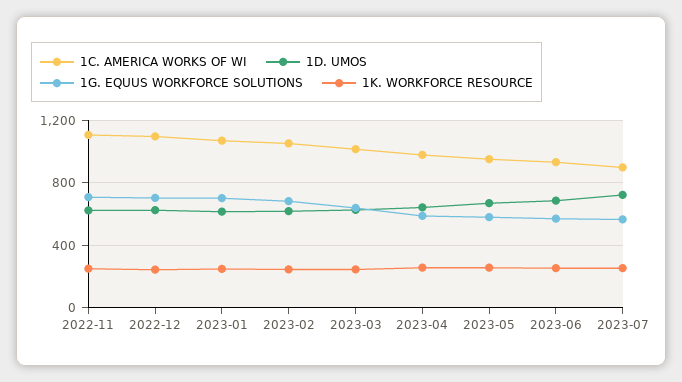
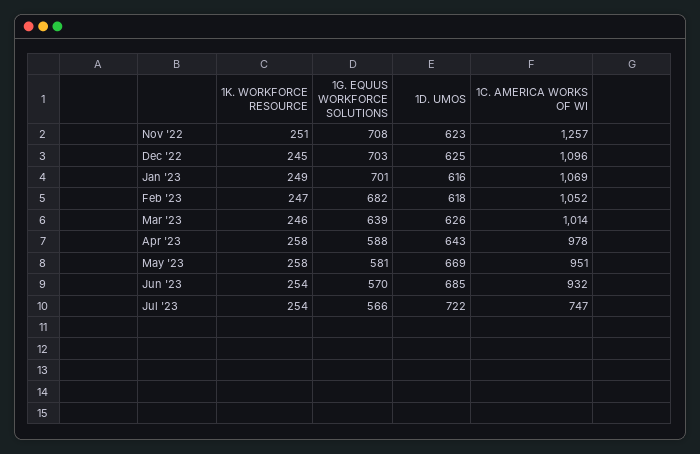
  {
    "1C. AMERICA WORKS OF WI": {
-     "2022-11": 1100,
+     "2022-11": 1257,
      "2022-12": 1096,
      "2023-01": 1069,
      "2023-02": 1052,
      "2023-03": 1014,
      "2023-04": 978,
      "2023-05": 951,
      "2023-06": 932,
-     "2023-07": 900
+     "2023-07": 747
    },
    "1D. UMOS": {
      "2022-11": 623,
      "2022-12": 625,
      "2023-01": 616,
      "2023-02": 618,
      "2023-03": 626,
      "2023-04": 643,
      "2023-05": 669,
      "2023-06": 685,
      "2023-07": 722
    },
    "1G. EQUUS WORKFORCE SOLUTIONS": {
      "2022-11": 708,
      "2022-12": 703,
      "2023-01": 701,
      "2023-02": 682,
      "2023-03": 639,
      "2023-04": 588,
      "2023-05": 581,
      "2023-06": 570,
      "2023-07": 566
    },
    "1K. WORKFORCE RESOURCE": {
      "2022-11": 251,
      "2022-12": 245,
      "2023-01": 249,
      "2023-02": 247,
      "2023-03": 246,
      "2023-04": 258,
      "2023-05": 258,
      "2023-06": 254,
      "2023-07": 254
    }
  }

